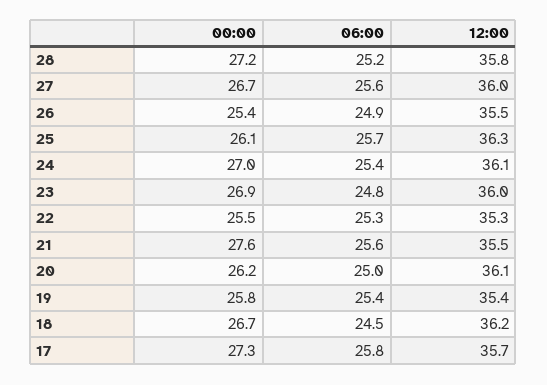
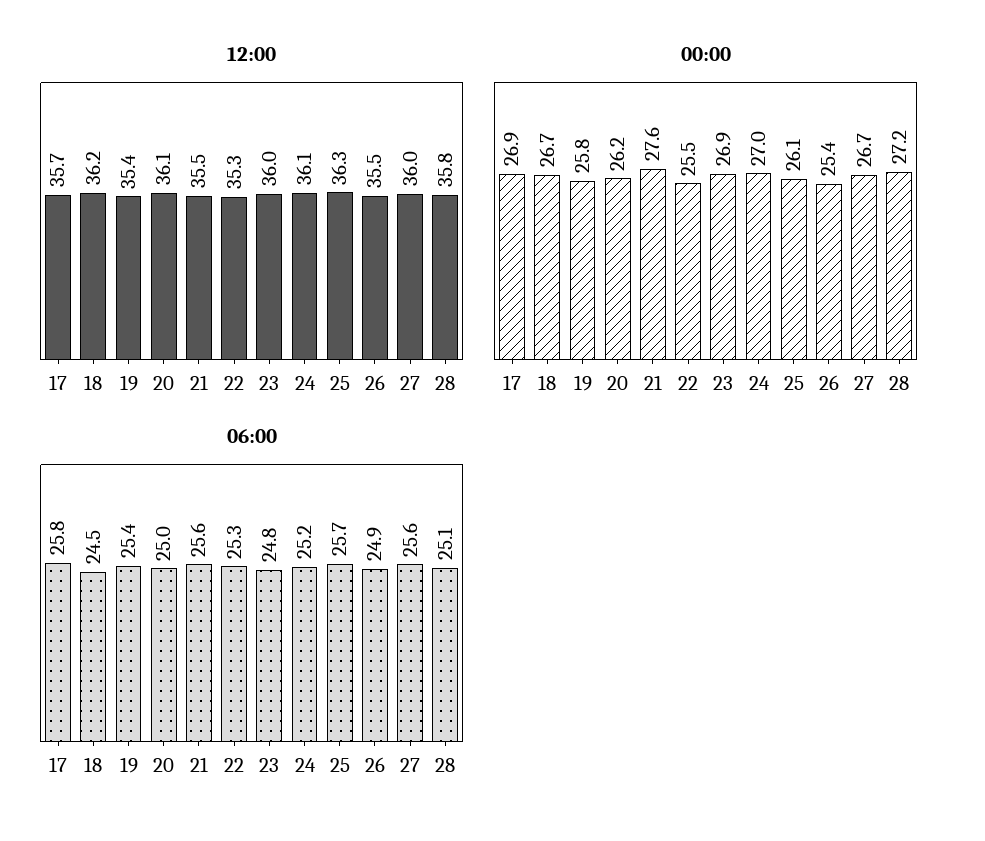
  {
    "00:00": {
      "28": 27.2,
      "27": 26.7,
      "26": 25.4,
      "25": 26.1,
      "24": 27,
      "23": 26.9,
      "22": 25.5,
      "21": 27.6,
      "20": 26.2,
      "19": 25.8,
      "18": 26.7,
-     "17": 27.3
+     "17": 26.9
    },
    "06:00": {
-     "28": 25.2,
+     "28": 25.1,
      "27": 25.6,
      "26": 24.9,
      "25": 25.7,
-     "24": 25.4,
+     "24": 25.2,
      "23": 24.8,
      "22": 25.3,
      "21": 25.6,
      "20": 25,
      "19": 25.4,
      "18": 24.5,
      "17": 25.8
    },
    "12:00": {
      "28": 35.8,
      "27": 36,
      "26": 35.5,
      "25": 36.3,
      "24": 36.1,
      "23": 36,
      "22": 35.3,
      "21": 35.5,
      "20": 36.1,
      "19": 35.4,
      "18": 36.2,
      "17": 35.7
    }
  }

